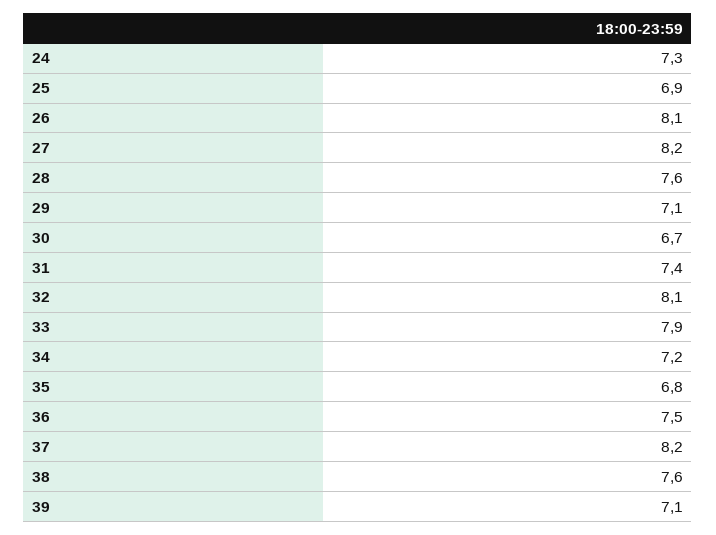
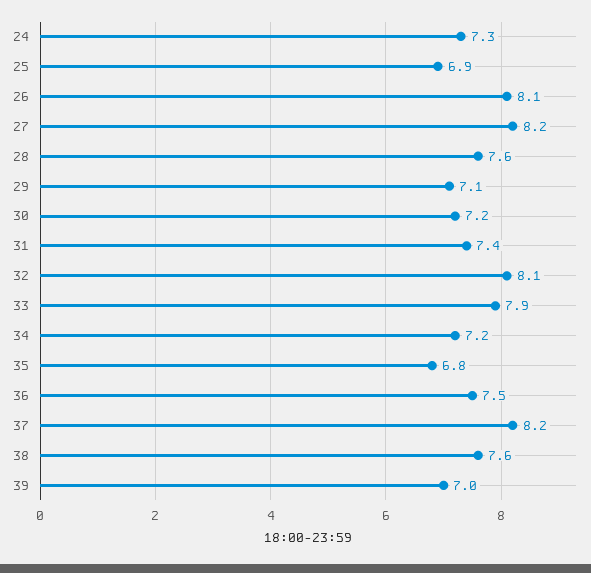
  {
    "24": 7.3,
    "25": 6.9,
    "26": 8.1,
    "27": 8.2,
    "28": 7.6,
    "29": 7.1,
-   "30": 6.7,
+   "30": 7.2,
    "31": 7.4,
    "32": 8.1,
    "33": 7.9,
    "34": 7.2,
    "35": 6.8,
    "36": 7.5,
    "37": 8.2,
    "38": 7.6,
-   "39": 7.1
+   "39": 7
  }

